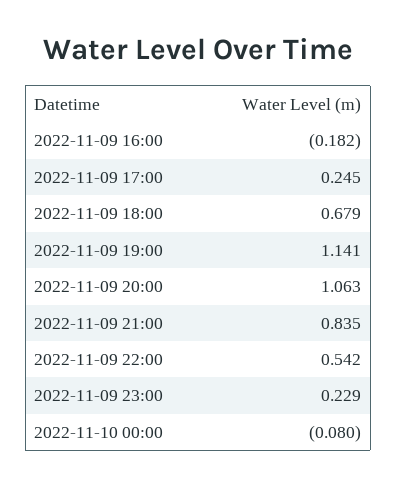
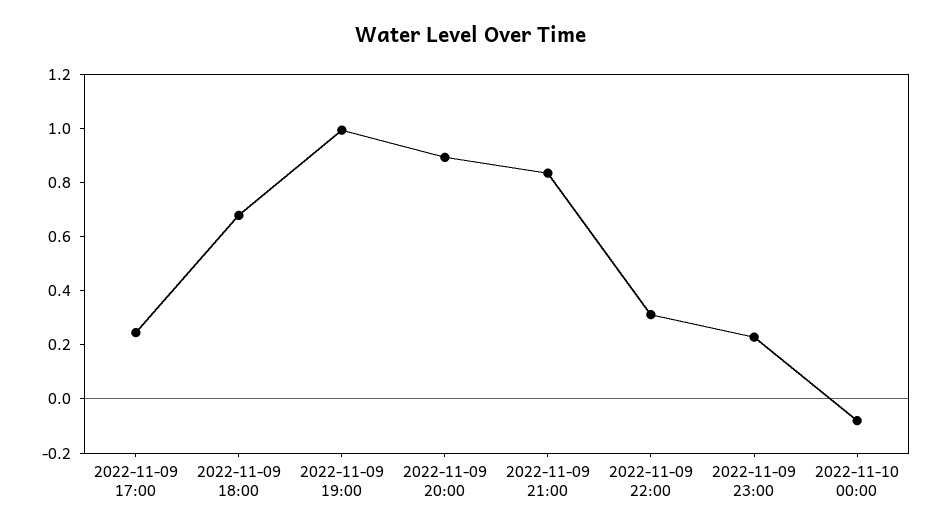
  {
-   "2022-11-09 16:00": -0.182,
    "2022-11-09 17:00": 0.245,
    "2022-11-09 18:00": 0.679,
-   "2022-11-09 19:00": 1.141,
+   "2022-11-09 19:00": 1,
-   "2022-11-09 20:00": 1.063,
+   "2022-11-09 20:00": 0.9,
    "2022-11-09 21:00": 0.835,
-   "2022-11-09 22:00": 0.542,
+   "2022-11-09 22:00": 0.3,
    "2022-11-09 23:00": 0.229,
    "2022-11-10 00:00": -0.08
  }

